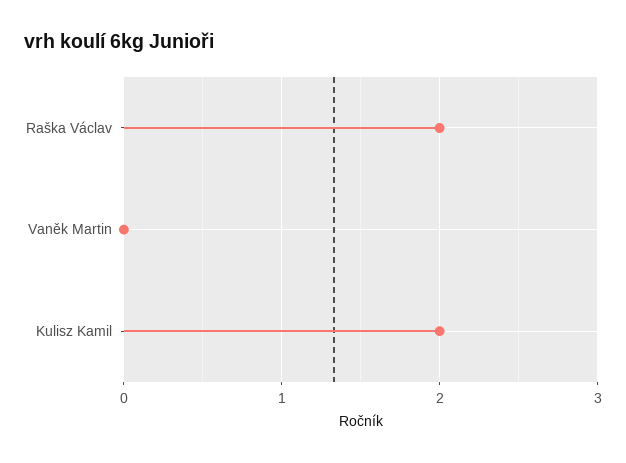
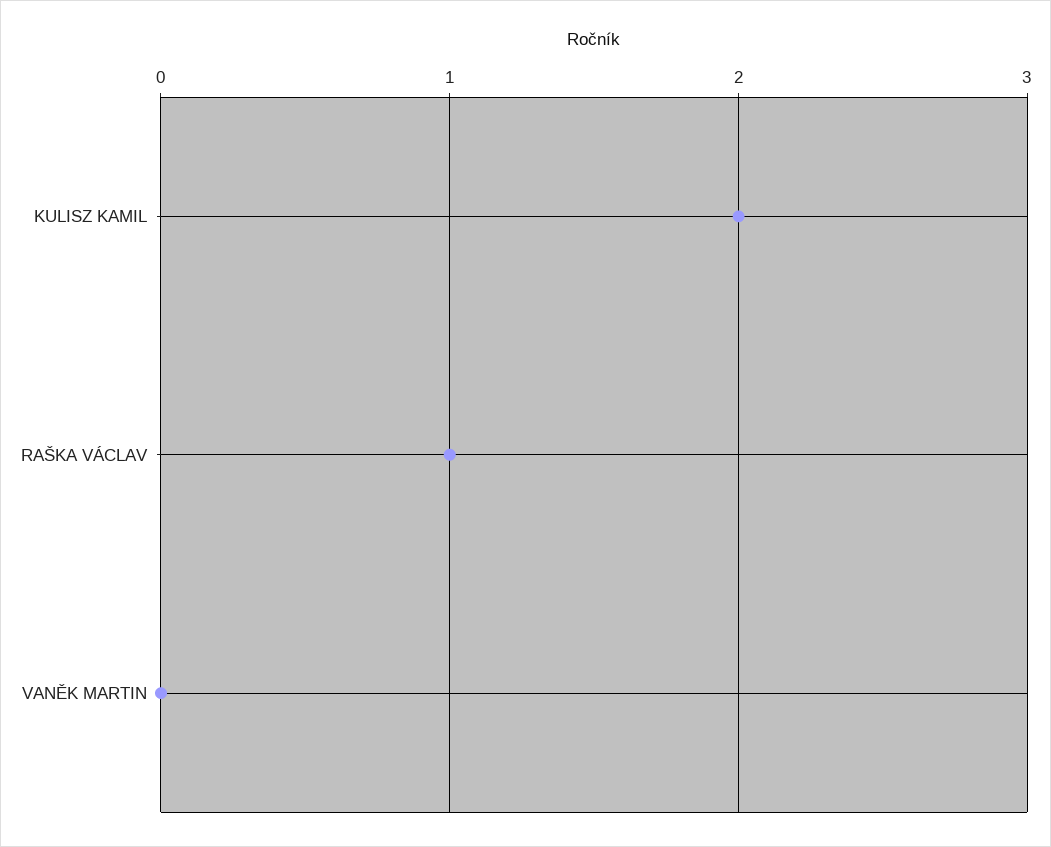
  {
-   "Raška Václav": 2,
+   "Raška Václav": 1,
    "Vaněk Martin": 0,
    "Kulisz Kamil": 2
  }

